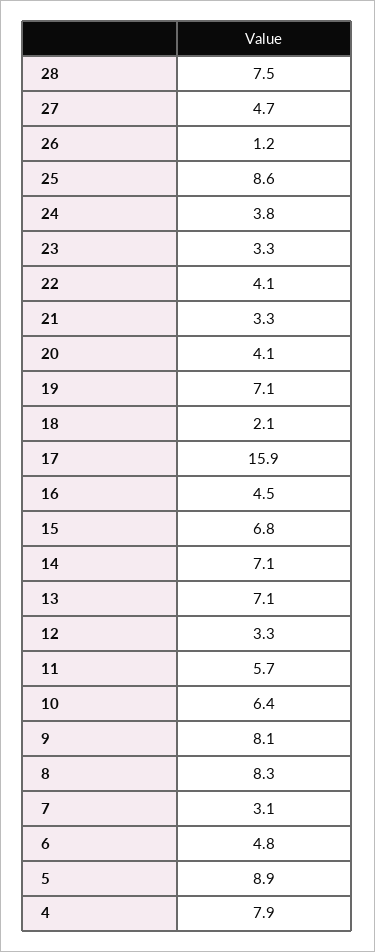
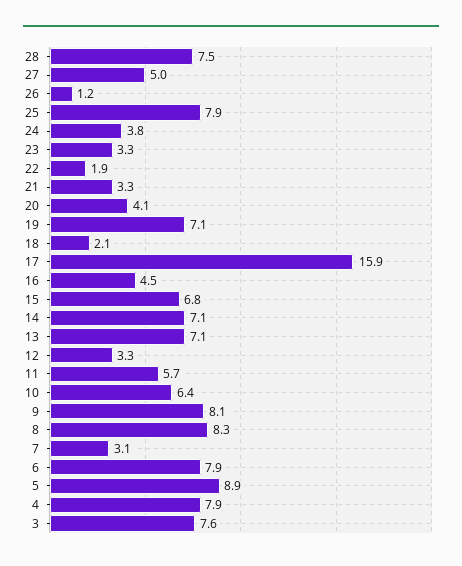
  {
    "28": 7.5,
-   "27": 4.7,
+   "27": 5,
    "26": 1.2,
-   "25": 8.6,
+   "25": 7.9,
    "24": 3.8,
    "23": 3.3,
-   "22": 4.1,
+   "22": 1.9,
    "21": 3.3,
    "20": 4.1,
    "19": 7.1,
    "18": 2.1,
    "17": 15.9,
    "16": 4.5,
    "15": 6.8,
    "14": 7.1,
    "13": 7.1,
    "12": 3.3,
    "11": 5.7,
    "10": 6.4,
    "9": 8.1,
    "8": 8.3,
    "7": 3.1,
-   "6": 4.8,
+   "6": 7.9,
    "5": 8.9,
-   "4": 7.9
+   "4": 7.9,
+   "3": 7.6
  }

